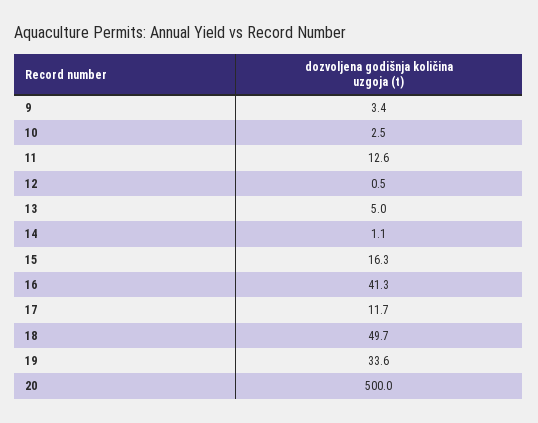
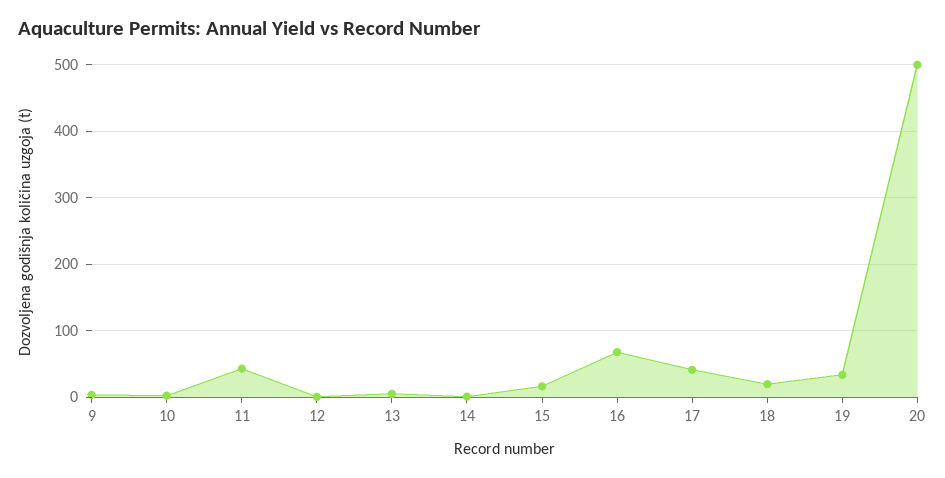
  {
    "9": 3.4,
    "10": 2.5,
-   "11": 12.6,
+   "11": 40,
    "12": 0.5,
    "13": 5,
    "14": 1.1,
    "15": 16.3,
-   "16": 41.3,
+   "16": 70,
-   "17": 11.7,
+   "17": 40,
-   "18": 49.7,
+   "18": 20,
    "19": 33.6,
    "20": 500
  }

